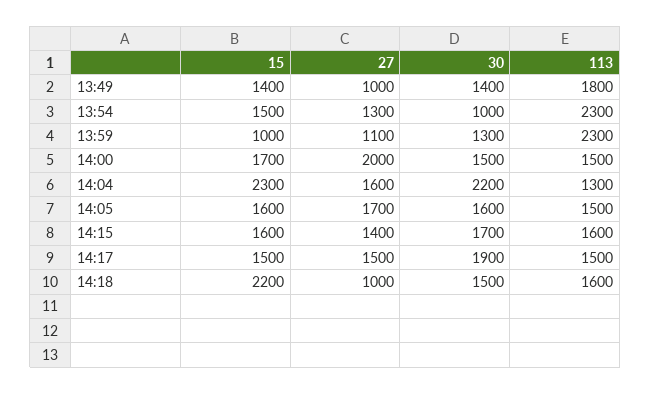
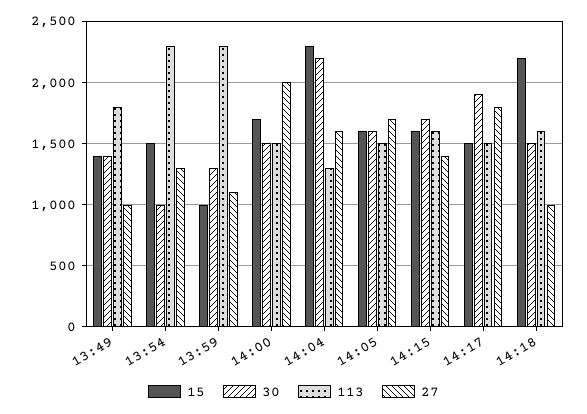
  {
    "15": {
      "13:49": 1400,
      "13:54": 1500,
      "13:59": 1000,
      "14:00": 1700,
      "14:04": 2300,
      "14:05": 1600,
      "14:15": 1600,
      "14:17": 1500,
      "14:18": 2200
    },
    "27": {
      "13:49": 1000,
      "13:54": 1300,
      "13:59": 1100,
      "14:00": 2000,
      "14:04": 1600,
      "14:05": 1700,
      "14:15": 1400,
-     "14:17": 1500,
+     "14:17": 1800,
      "14:18": 1000
    },
    "30": {
      "13:49": 1400,
      "13:54": 1000,
      "13:59": 1300,
      "14:00": 1500,
      "14:04": 2200,
      "14:05": 1600,
      "14:15": 1700,
      "14:17": 1900,
      "14:18": 1500
    },
    "113": {
      "13:49": 1800,
      "13:54": 2300,
      "13:59": 2300,
      "14:00": 1500,
      "14:04": 1300,
      "14:05": 1500,
      "14:15": 1600,
      "14:17": 1500,
      "14:18": 1600
    }
  }

